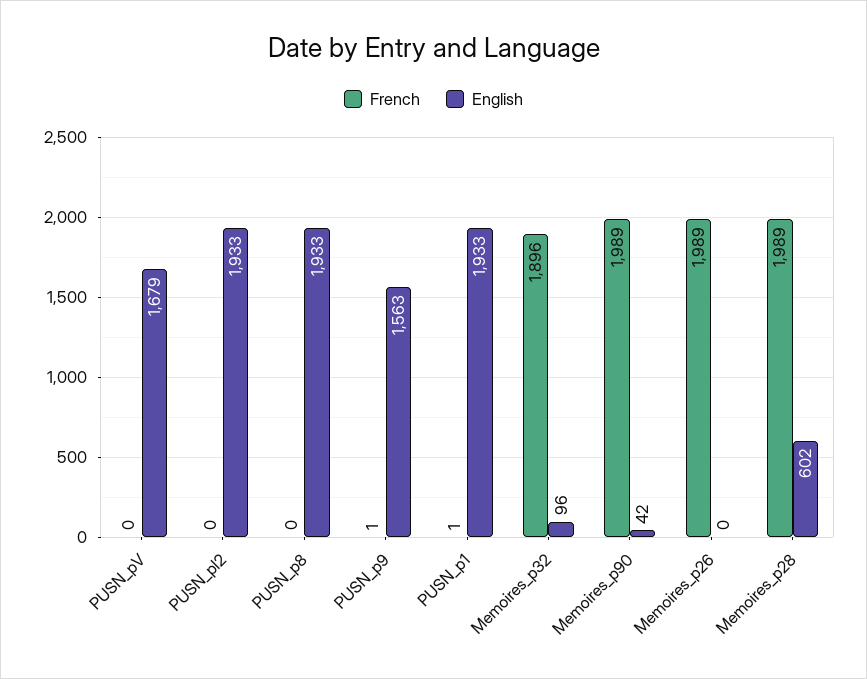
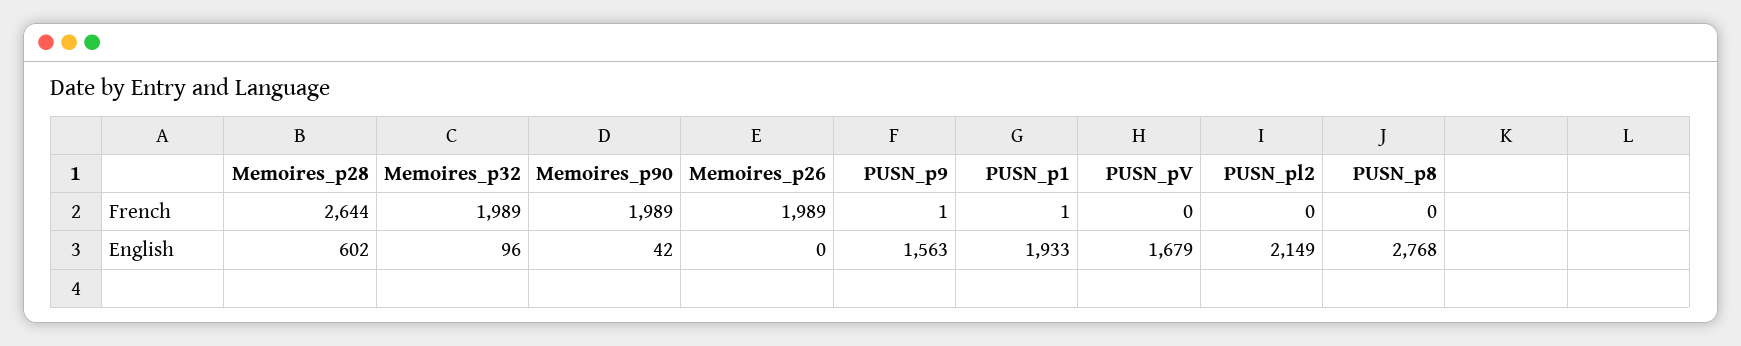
  {
    "French": {
      "PUSN_pV": 0,
      "PUSN_pl2": 0,
      "PUSN_p8": 0,
      "PUSN_p9": 1,
      "PUSN_p1": 1,
-     "Memoires_p32": 1896,
+     "Memoires_p32": 1989,
      "Memoires_p90": 1989,
      "Memoires_p26": 1989,
-     "Memoires_p28": 1989
+     "Memoires_p28": 2644
    },
    "English": {
      "PUSN_pV": 1679,
-     "PUSN_pl2": 1933,
+     "PUSN_pl2": 2149,
-     "PUSN_p8": 1933,
+     "PUSN_p8": 2768,
      "PUSN_p9": 1563,
      "PUSN_p1": 1933,
      "Memoires_p32": 96,
      "Memoires_p90": 42,
      "Memoires_p26": 0,
      "Memoires_p28": 602
    }
  }

